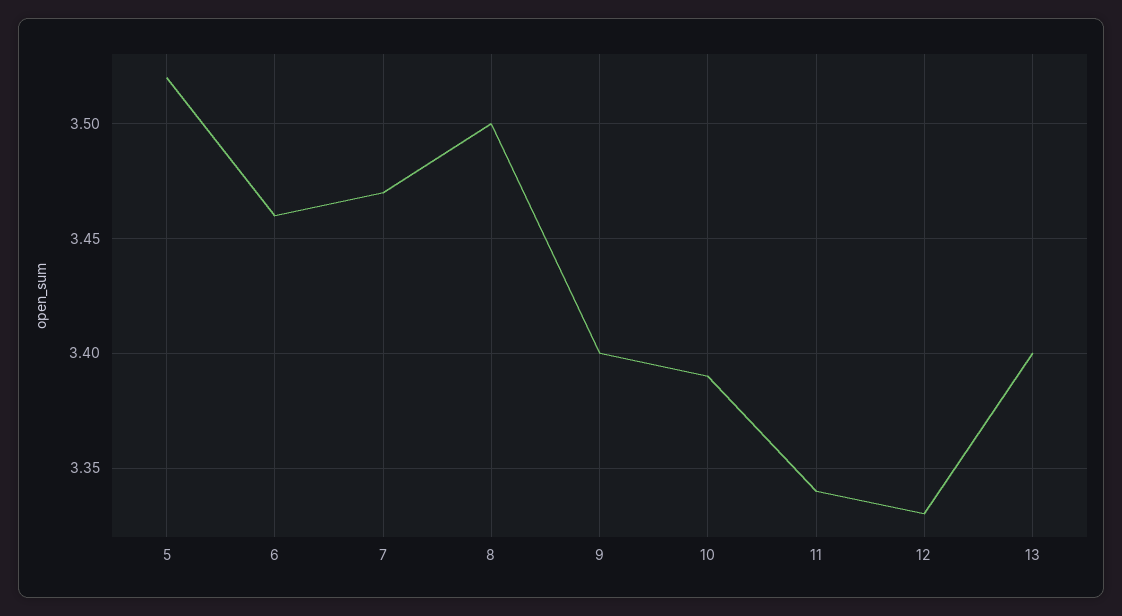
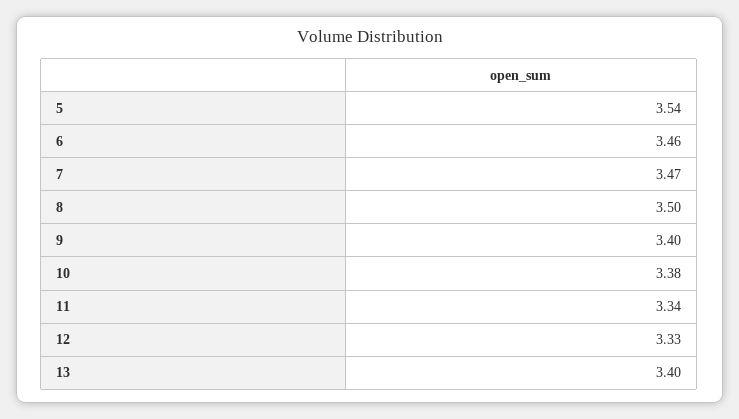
  {
-   "5": 3.52,
+   "5": 3.54,
    "6": 3.46,
    "7": 3.47,
    "8": 3.5,
    "9": 3.4,
-   "10": 3.39,
+   "10": 3.38,
    "11": 3.34,
    "12": 3.33,
    "13": 3.4
  }

